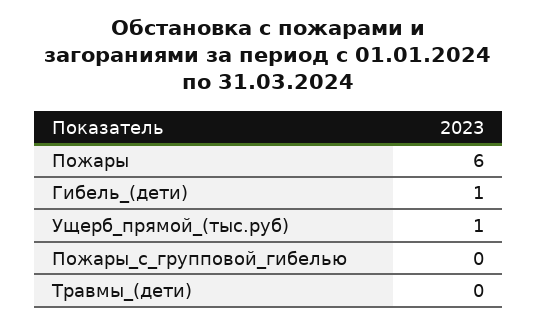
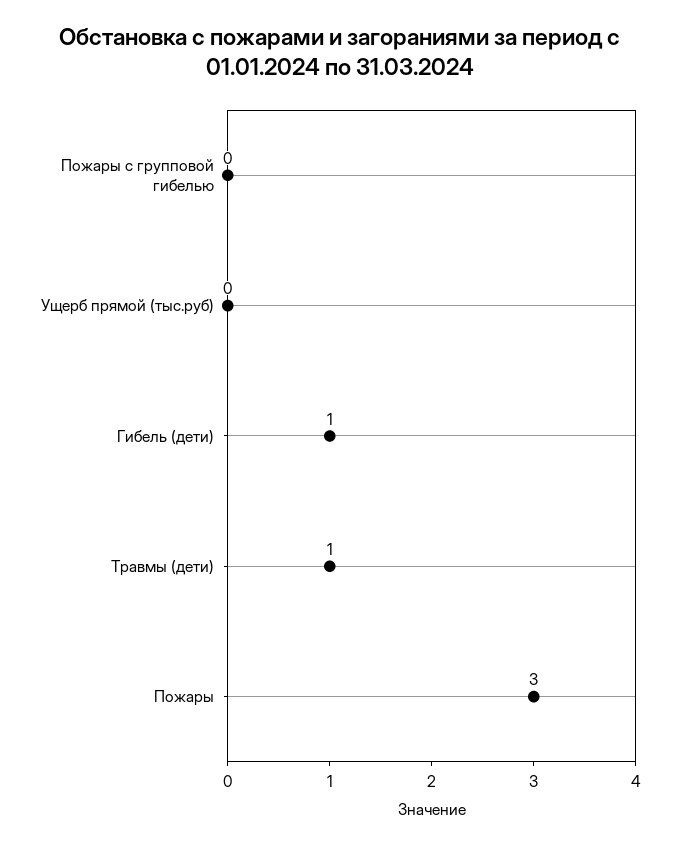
  {
-   "Пожары": 6,
+   "Пожары": 3,
    "Гибель_(дети)": 1,
-   "Ущерб_прямой_(тыс.руб)": 1,
+   "Ущерб_прямой_(тыс.руб)": 0,
    "Пожары_с_групповой_гибелью": 0,
-   "Травмы_(дети)": 0
+   "Травмы_(дети)": 1
  }

